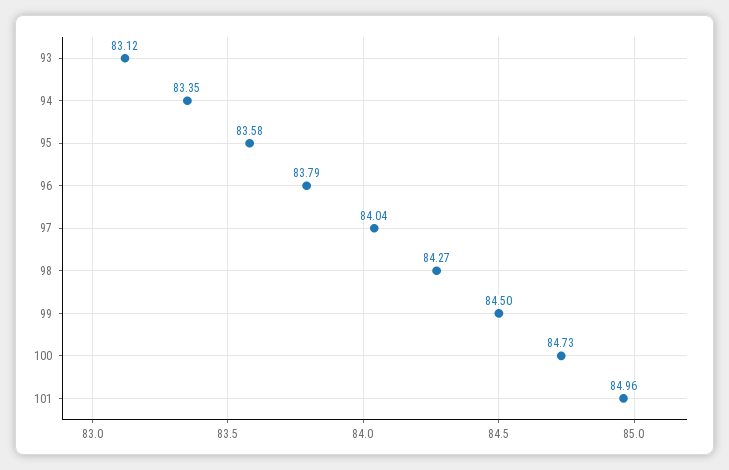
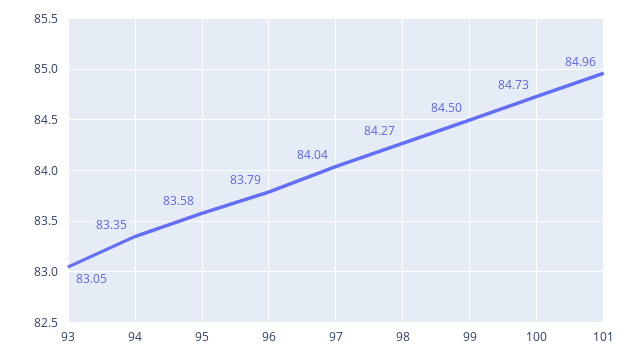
  {
-   "93": 83.12,
+   "93": 83.05,
    "94": 83.35,
    "95": 83.58,
    "96": 83.79,
    "97": 84.04,
    "98": 84.27,
    "99": 84.5,
    "100": 84.73,
    "101": 84.96
  }

